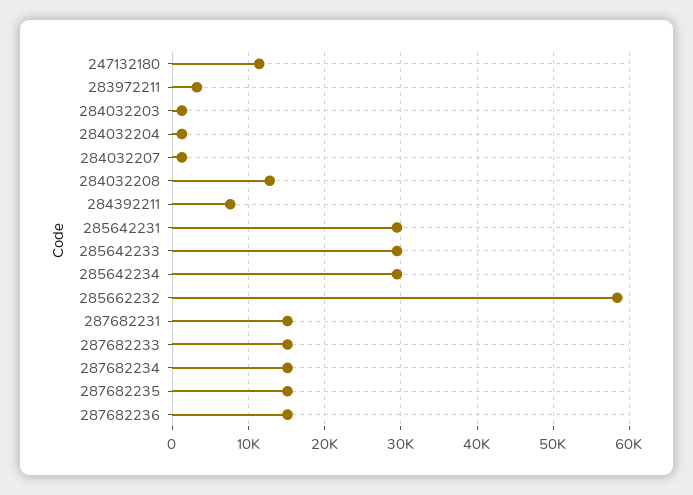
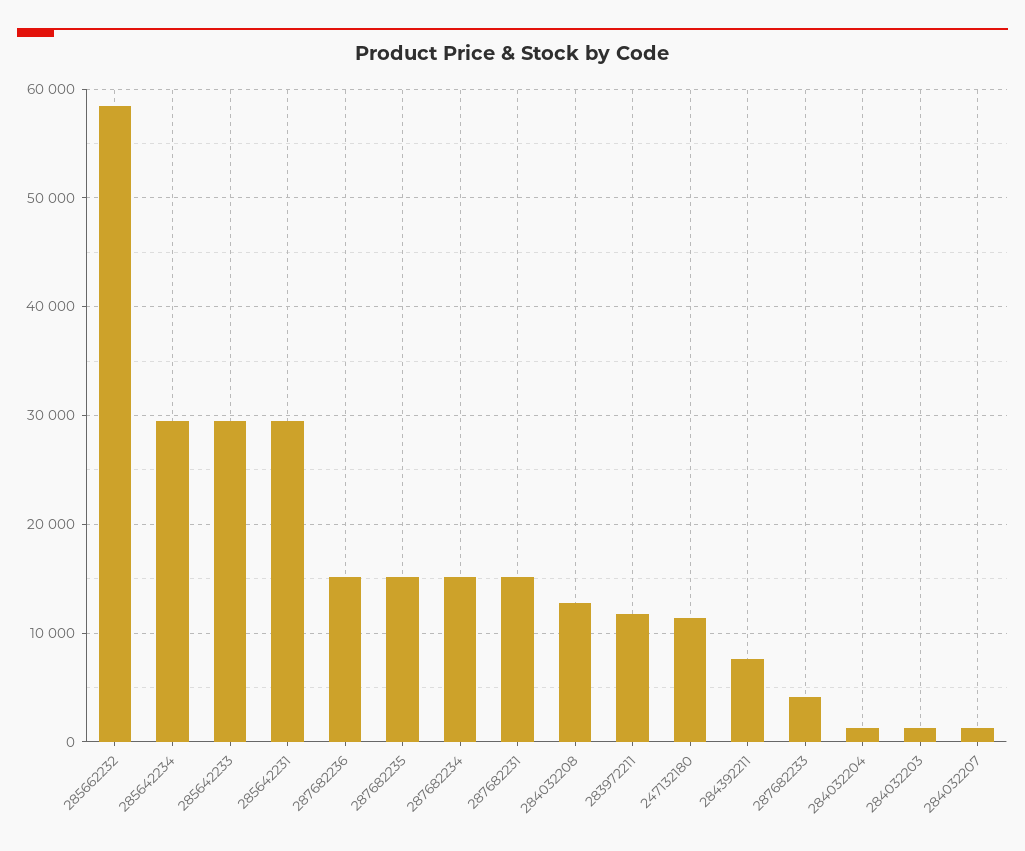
  {
    "247132180": 11000,
-   "283972211": 3000,
+   "283972211": 12000,
    "284032203": 1000,
    "284032204": 1000,
    "284032207": 1000,
    "284032208": 13000,
    "284392211": 8000,
    "285642231": 29000,
    "285642233": 29000,
    "285642234": 29000,
    "285662232": 58000,
    "287682231": 15000,
-   "287682233": 15000,
+   "287682233": 4000,
    "287682234": 15000,
    "287682235": 15000,
    "287682236": 15000
  }

